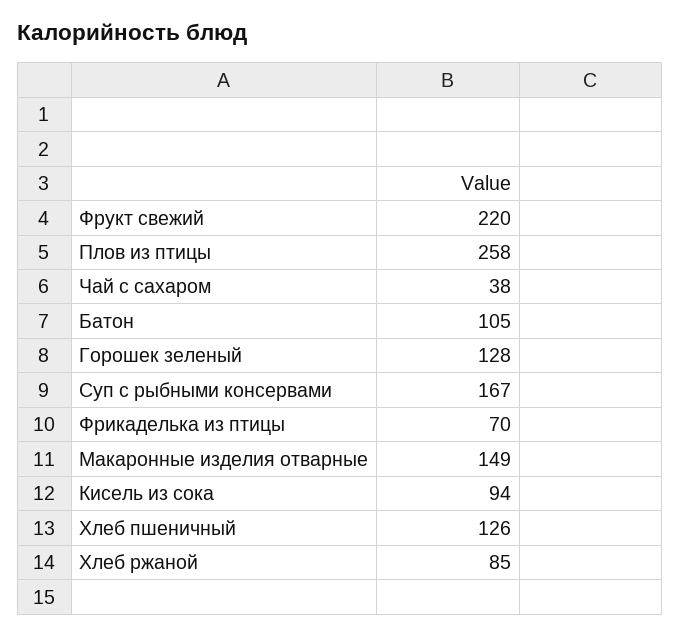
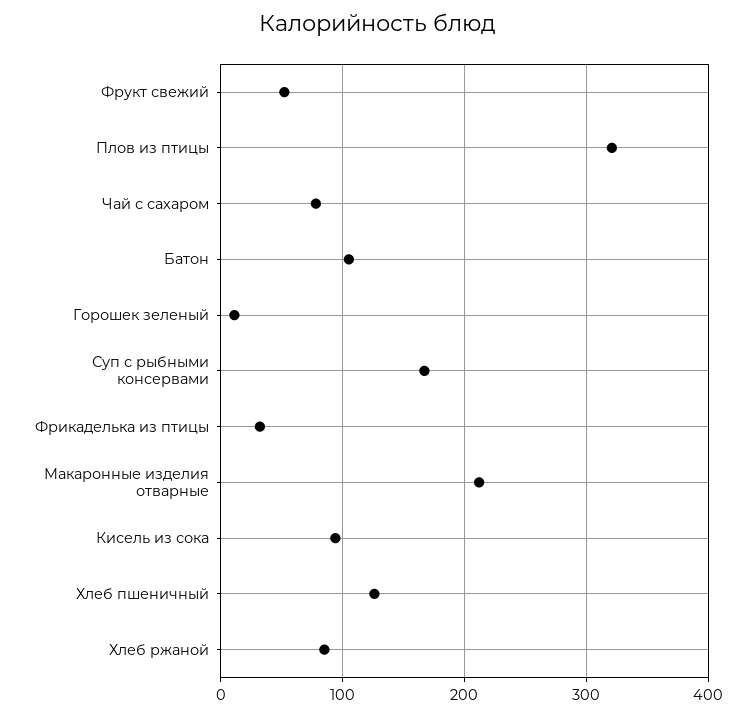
  {
-   "Фрукт свежий": 220,
+   "Фрукт свежий": 50,
-   "Плов из птицы": 258,
+   "Плов из птицы": 320,
-   "Чай с сахаром": 38,
+   "Чай с сахаром": 80,
    "Батон": 105,
-   "Горошек зеленый": 128,
+   "Горошек зеленый": 10,
    "Суп с рыбными консервами": 167,
-   "Фрикаделька из птицы": 70,
+   "Фрикаделька из птицы": 30,
-   "Макаронные изделия отварные": 149,
+   "Макаронные изделия отварные": 210,
    "Кисель из сока": 94,
    "Хлеб пшеничный": 126,
    "Хлеб ржаной": 85
  }

